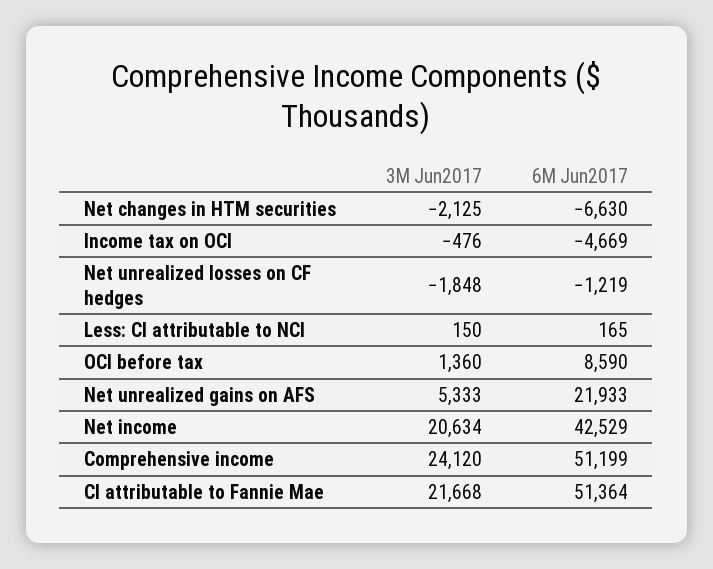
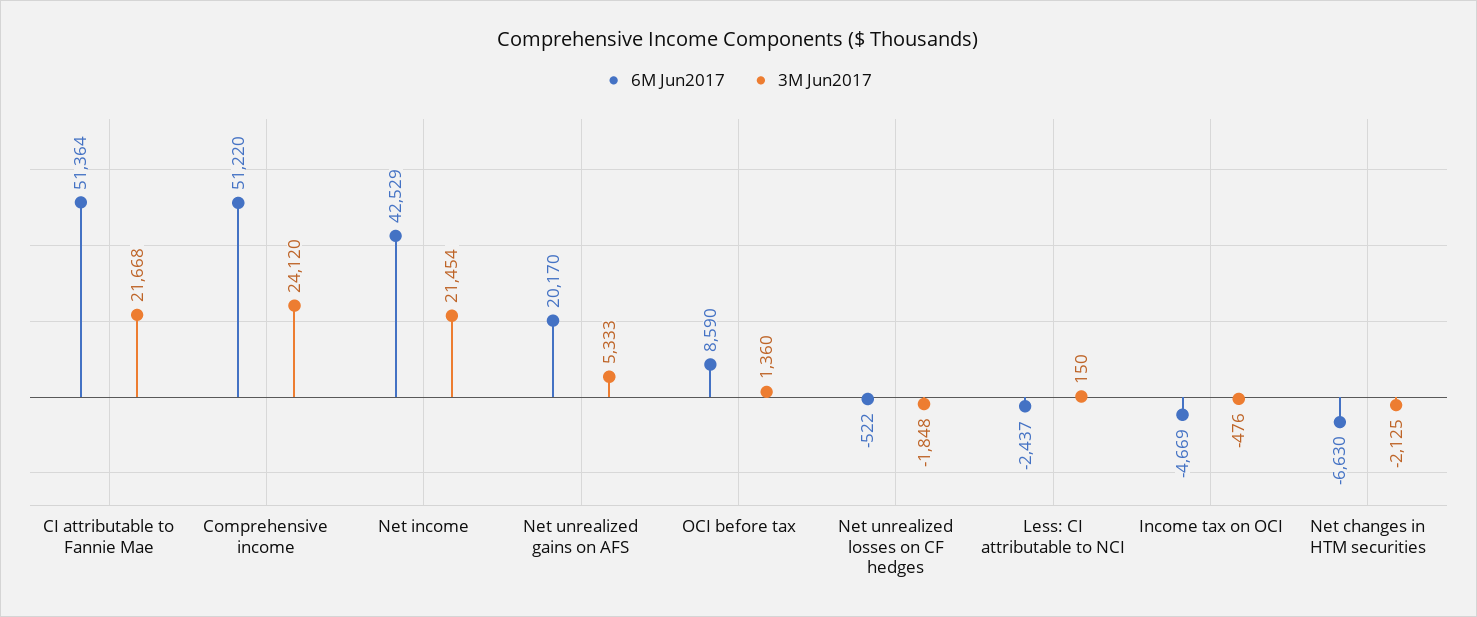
  {
    "3M Jun2017": {
      "Net changes in HTM securities": -2125,
      "Income tax on OCI": -476,
      "Net unrealized losses on CF hedges": -1848,
      "Less: CI attributable to NCI": 150,
      "OCI before tax": 1360,
      "Net unrealized gains on AFS": 5333,
-     "Net income": 20634,
+     "Net income": 21454,
      "Comprehensive income": 24120,
      "CI attributable to Fannie Mae": 21668
    },
    "6M Jun2017": {
      "Net changes in HTM securities": -6630,
      "Income tax on OCI": -4669,
-     "Net unrealized losses on CF hedges": -1219,
+     "Net unrealized losses on CF hedges": -522,
-     "Less: CI attributable to NCI": 165,
+     "Less: CI attributable to NCI": -2437,
      "OCI before tax": 8590,
-     "Net unrealized gains on AFS": 21933,
+     "Net unrealized gains on AFS": 20170,
      "Net income": 42529,
-     "Comprehensive income": 51199,
+     "Comprehensive income": 51220,
      "CI attributable to Fannie Mae": 51364
    }
  }

